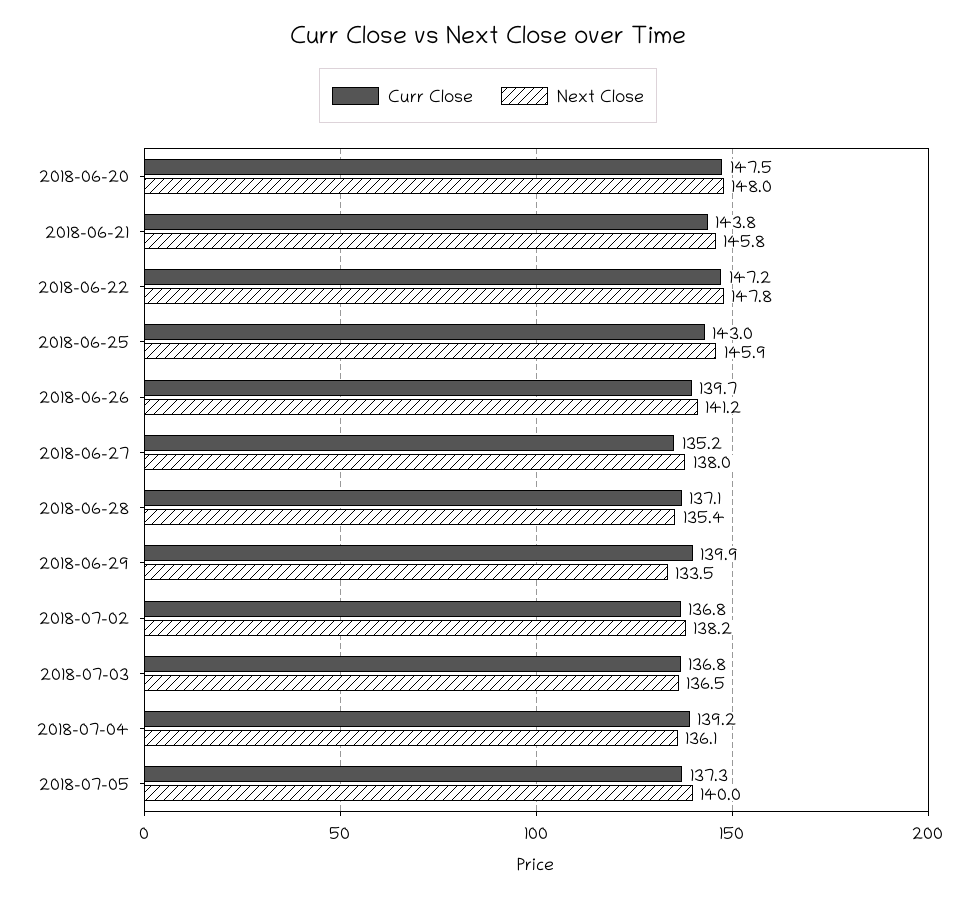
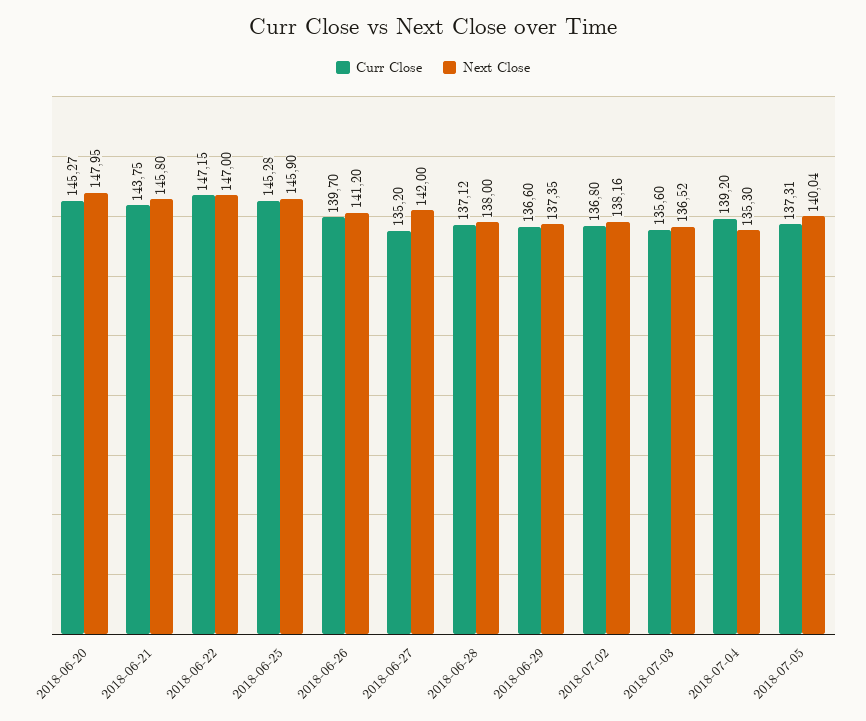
  {
    "Curr Close": {
-     "2018-06-20": 147.5,
+     "2018-06-20": 145.27,
      "2018-06-21": 143.75,
      "2018-06-22": 147.15,
-     "2018-06-25": 143,
+     "2018-06-25": 145.28,
      "2018-06-26": 139.7,
      "2018-06-27": 135.2,
      "2018-06-28": 137.12,
-     "2018-06-29": 139.9,
+     "2018-06-29": 136.6,
      "2018-07-02": 136.8,
-     "2018-07-03": 136.8,
+     "2018-07-03": 135.6,
      "2018-07-04": 139.2,
      "2018-07-05": 137.31
    },
    "Next Close": {
      "2018-06-20": 147.95,
      "2018-06-21": 145.8,
-     "2018-06-22": 147.8,
+     "2018-06-22": 147,
      "2018-06-25": 145.9,
      "2018-06-26": 141.2,
-     "2018-06-27": 138,
+     "2018-06-27": 142,
-     "2018-06-28": 135.4,
+     "2018-06-28": 138,
-     "2018-06-29": 133.5,
+     "2018-06-29": 137.35,
      "2018-07-02": 138.16,
      "2018-07-03": 136.52,
-     "2018-07-04": 136.1,
+     "2018-07-04": 135.3,
      "2018-07-05": 140.04
    }
  }

